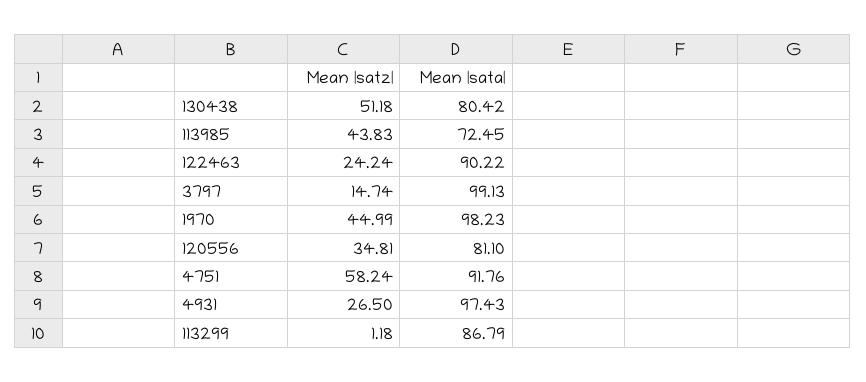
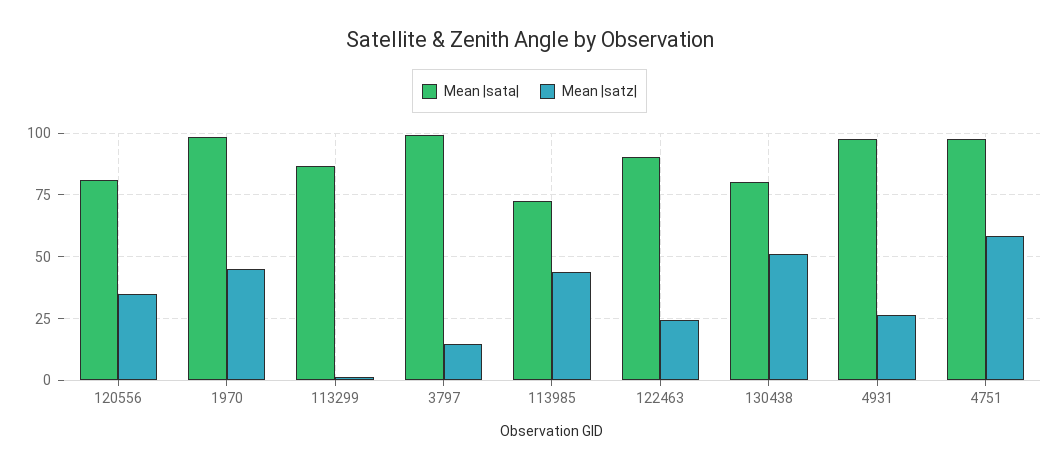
  {
    "Mean |satz|": {
      "130438": 51.18,
      "113985": 43.83,
      "122463": 24.24,
      "3797": 14.74,
      "1970": 44.99,
      "120556": 34.81,
      "4751": 58.24,
      "4931": 26.5,
      "113299": 1.18
    },
    "Mean |sata|": {
      "130438": 80.42,
      "113985": 72.45,
      "122463": 90.22,
      "3797": 99.13,
      "1970": 98.23,
      "120556": 81.1,
-     "4751": 91.76,
+     "4751": 97.5,
      "4931": 97.43,
      "113299": 86.79
    }
  }

